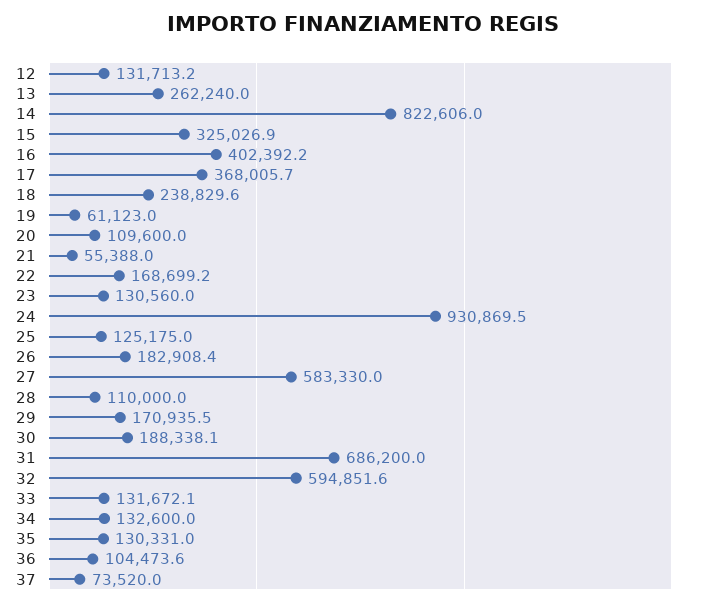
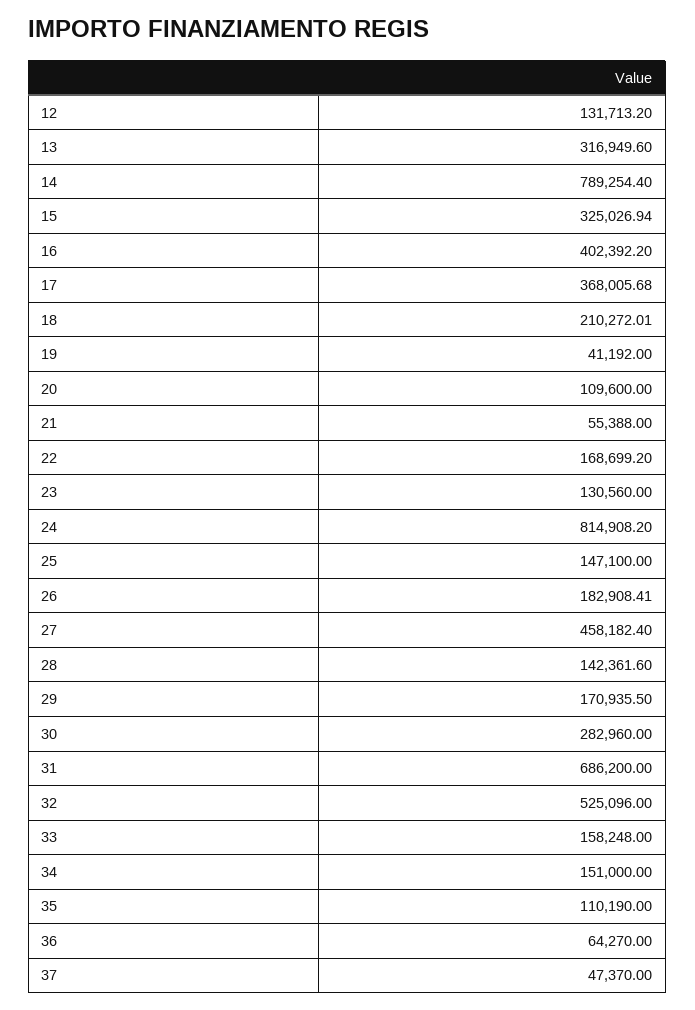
  {
    "12": 131713.2,
-   "13": 262240,
+   "13": 316949.6,
-   "14": 822606,
+   "14": 789254.4,
    "15": 325026.94,
    "16": 402392.2,
    "17": 368005.68,
-   "18": 238829.6,
+   "18": 210272.01,
-   "19": 61123,
+   "19": 41192,
    "20": 109600,
    "21": 55388,
    "22": 168699.2,
    "23": 130560,
-   "24": 930869.5,
+   "24": 814908.2,
-   "25": 125175,
+   "25": 147100,
    "26": 182908.41,
-   "27": 583330,
+   "27": 458182.4,
-   "28": 110000,
+   "28": 142361.6,
    "29": 170935.5,
-   "30": 188338.1,
+   "30": 282960,
    "31": 686200,
-   "32": 594851.6,
+   "32": 525096,
-   "33": 131672.1,
+   "33": 158248,
-   "34": 132600,
+   "34": 151000,
-   "35": 130331,
+   "35": 110190,
-   "36": 104473.6,
+   "36": 64270,
-   "37": 73520
+   "37": 47370
  }

